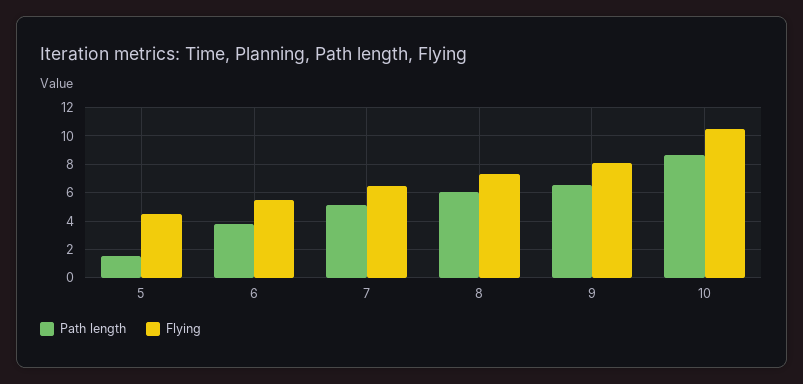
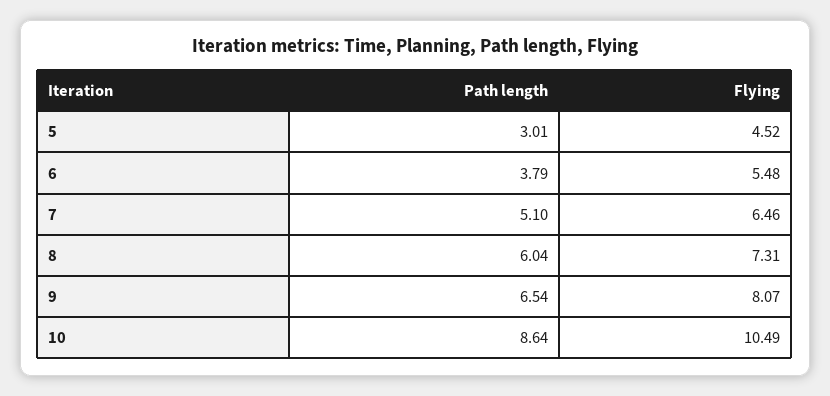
  {
    "Path length": {
-     "5": 1.5,
+     "5": 3.01,
      "6": 3.79,
      "7": 5.1,
      "8": 6.04,
      "9": 6.54,
      "10": 8.64
    },
    "Flying": {
      "5": 4.52,
      "6": 5.48,
      "7": 6.46,
      "8": 7.31,
      "9": 8.07,
      "10": 10.49
    }
  }

